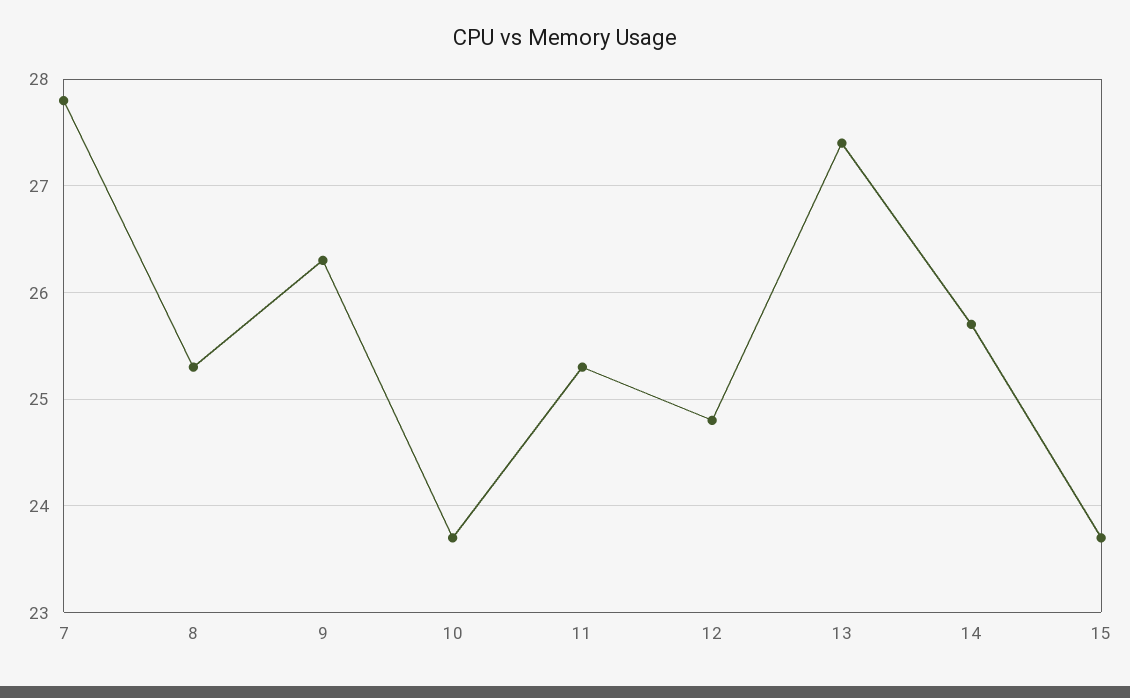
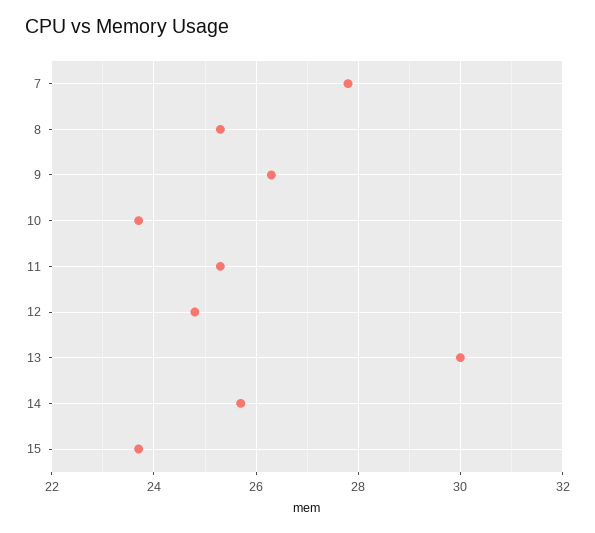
  {
    "7": 27.8,
    "8": 25.3,
    "9": 26.3,
    "10": 23.7,
    "11": 25.3,
    "12": 24.8,
-   "13": 27.4,
+   "13": 30,
    "14": 25.7,
    "15": 23.7
  }

